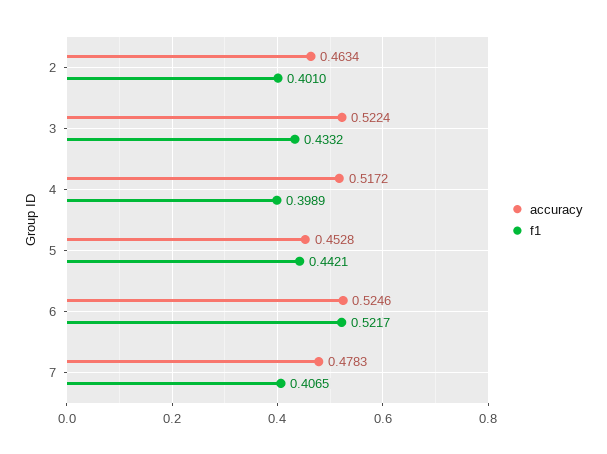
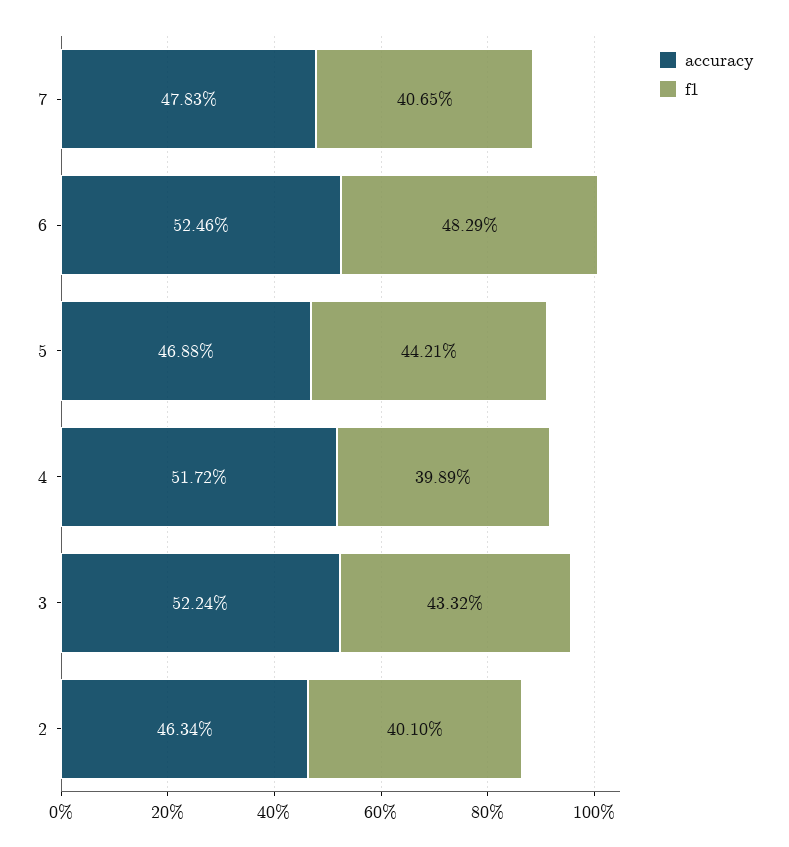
  {
    "accuracy": {
      "2": 0.4634,
      "3": 0.5224,
      "4": 0.5172,
-     "5": 0.4528,
+     "5": 0.4688,
      "6": 0.5246,
      "7": 0.4783
    },
    "f1": {
      "2": 0.401,
      "3": 0.4332,
      "4": 0.3989,
      "5": 0.4421,
-     "6": 0.5217,
+     "6": 0.4829,
      "7": 0.4065
    }
  }

